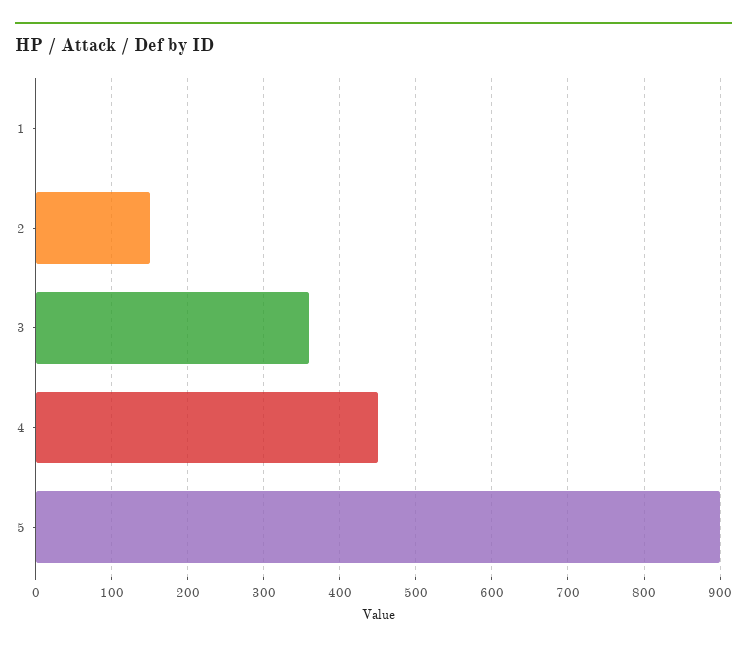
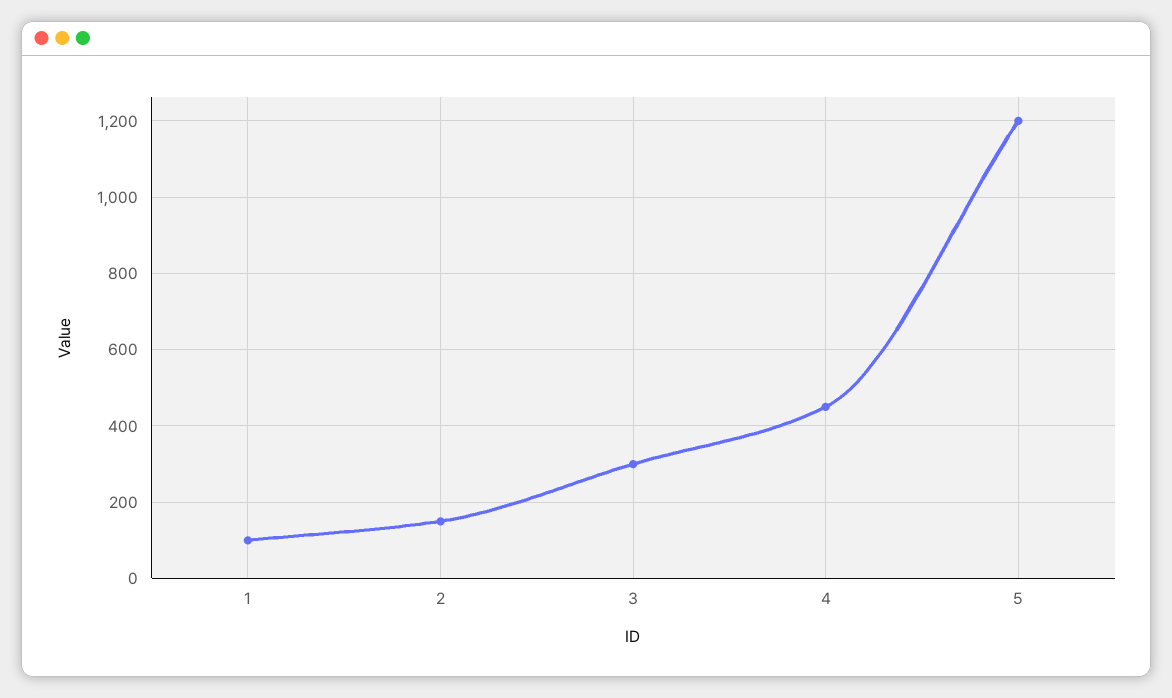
  {
-   "1": 0,
+   "1": 100,
    "2": 150,
-   "3": 360,
+   "3": 300,
    "4": 450,
-   "5": 900
+   "5": 1200
  }

